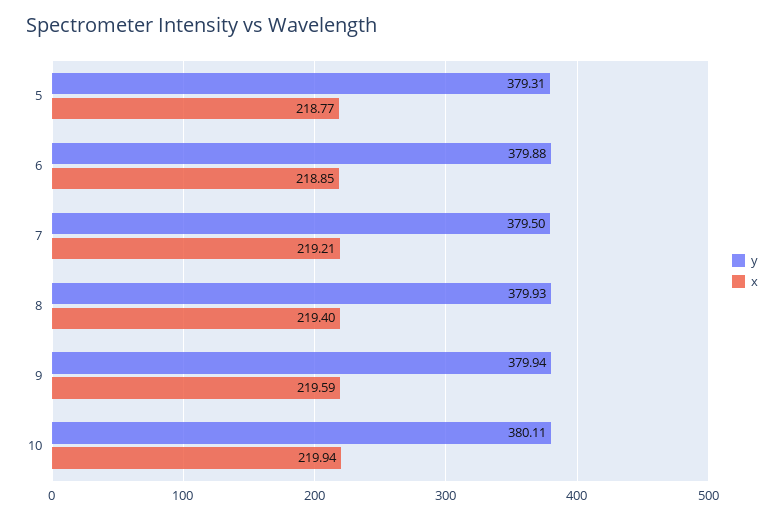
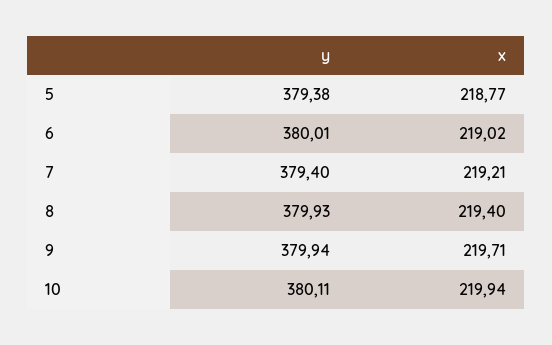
  {
    "y": {
-     "5": 379.31,
+     "5": 379.38,
-     "6": 379.88,
+     "6": 380.01,
-     "7": 379.5,
+     "7": 379.4,
      "8": 379.93,
      "9": 379.94,
      "10": 380.11
    },
    "x": {
      "5": 218.77,
-     "6": 218.85,
+     "6": 219.02,
      "7": 219.21,
      "8": 219.4,
-     "9": 219.59,
+     "9": 219.71,
      "10": 219.94
    }
  }

